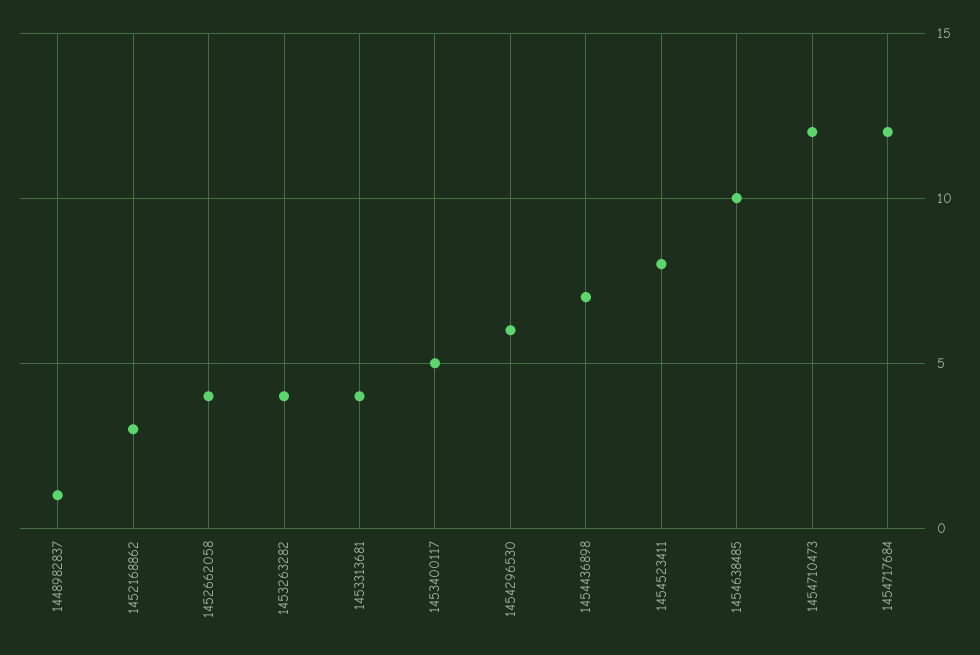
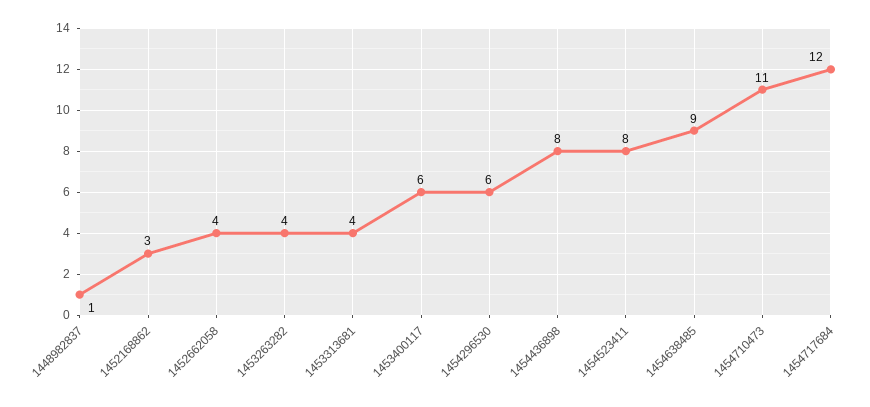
  {
    "1448982837": 1,
    "1452168862": 3,
    "1452662058": 4,
    "1453263282": 4,
    "1453313681": 4,
-   "1453400117": 5,
+   "1453400117": 6,
    "1454296530": 6,
-   "1454436898": 7,
+   "1454436898": 8,
    "1454523411": 8,
-   "1454638485": 10,
+   "1454638485": 9,
-   "1454710473": 12,
+   "1454710473": 11,
    "1454717684": 12
  }

